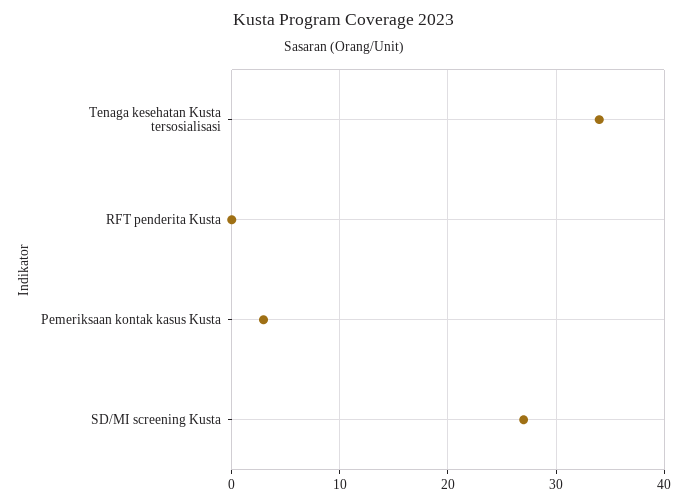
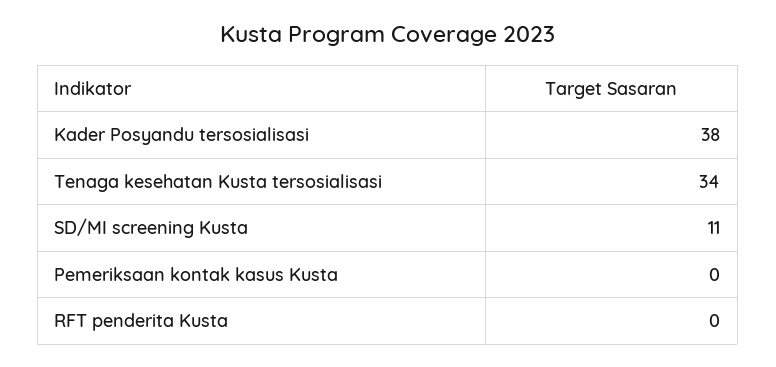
  {
    "Tenaga kesehatan Kusta tersosialisasi": 34,
    "RFT penderita Kusta": 0,
-   "Pemeriksaan kontak kasus Kusta": 3,
+   "Pemeriksaan kontak kasus Kusta": 0,
-   "SD/MI screening Kusta": 27
+   "SD/MI screening Kusta": 11,
+   "Kader Posyandu tersosialisasi": 38
  }

